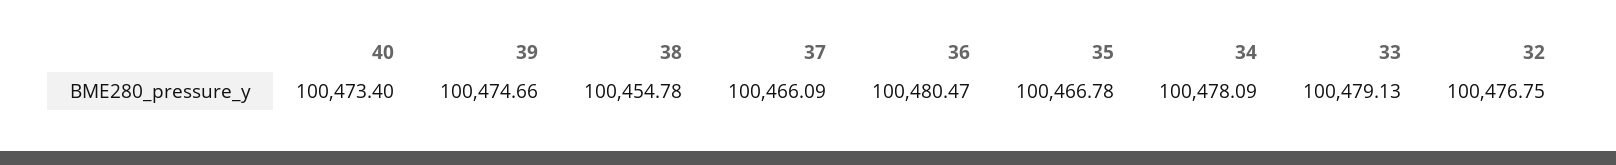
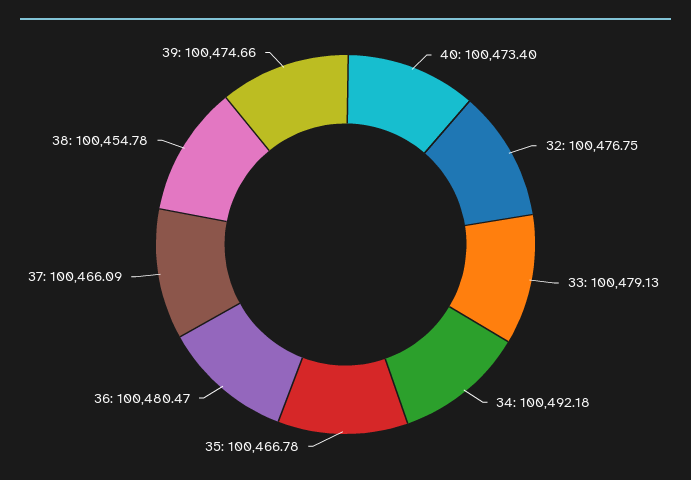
  {
    "40": 100473.4,
    "39": 100474.66,
    "38": 100454.78,
    "37": 100466.09,
    "36": 100480.47,
    "35": 100466.78,
-   "34": 100478.09,
+   "34": 100492.18,
    "33": 100479.13,
    "32": 100476.75
  }

